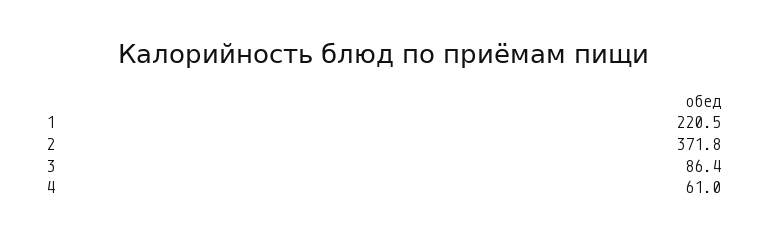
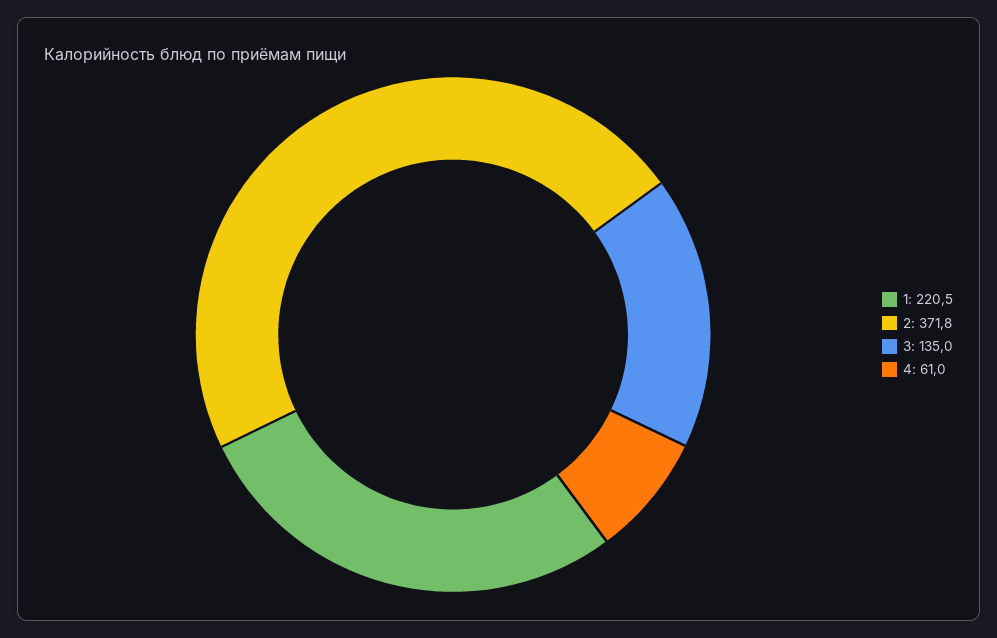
  {
    "1": 220.5,
    "2": 371.8,
-   "3": 86.4,
+   "3": 135,
    "4": 61
  }

